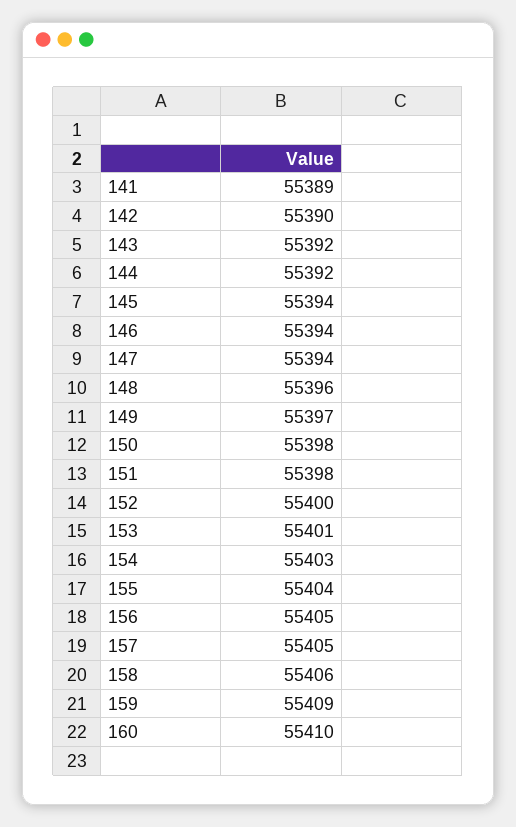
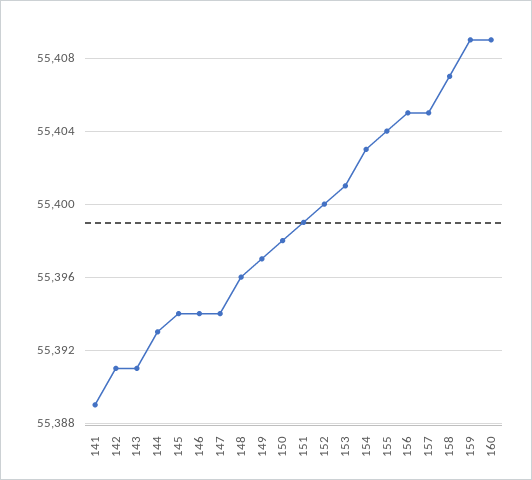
  {
    "141": 55389,
-   "142": 55390,
+   "142": 55391,
-   "143": 55392,
+   "143": 55391,
-   "144": 55392,
+   "144": 55393,
    "145": 55394,
    "146": 55394,
    "147": 55394,
    "148": 55396,
    "149": 55397,
    "150": 55398,
-   "151": 55398,
+   "151": 55399,
    "152": 55400,
    "153": 55401,
    "154": 55403,
    "155": 55404,
    "156": 55405,
    "157": 55405,
-   "158": 55406,
+   "158": 55407,
    "159": 55409,
-   "160": 55410
+   "160": 55409
  }

